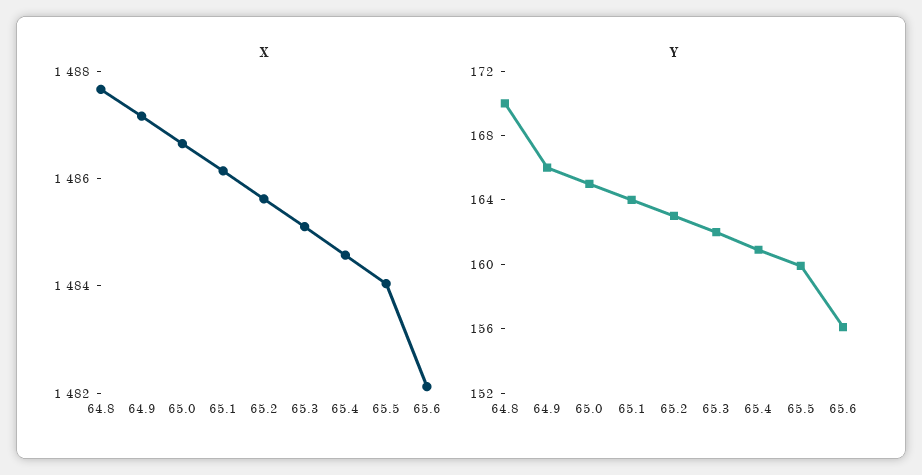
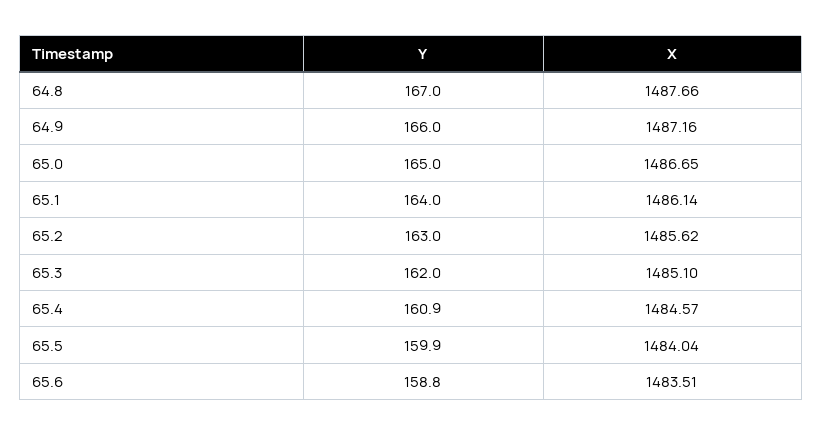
  {
    "X": {
      "64.8": 1487.66,
      "64.9": 1487.16,
      "65.0": 1486.65,
      "65.1": 1486.14,
      "65.2": 1485.62,
      "65.3": 1485.1,
      "65.4": 1484.57,
      "65.5": 1484.04,
-     "65.6": 1482
+     "65.6": 1483.51
    },
    "Y": {
-     "64.8": 170,
+     "64.8": 167,
      "64.9": 166,
      "65.0": 165,
      "65.1": 164,
      "65.2": 163,
      "65.3": 162,
      "65.4": 160.9,
      "65.5": 159.9,
-     "65.6": 156
+     "65.6": 158.8
    }
  }

